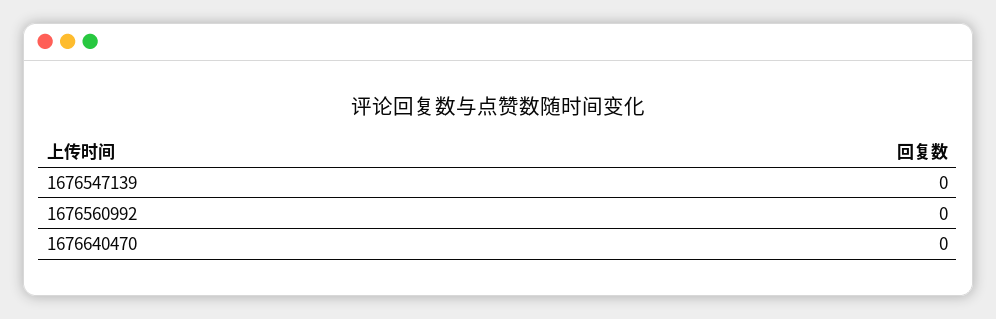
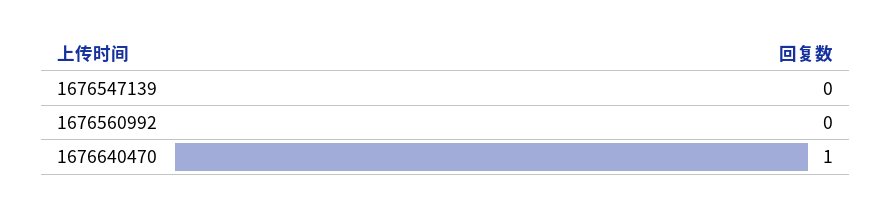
  {
    "1676547139": 0,
    "1676560992": 0,
-   "1676640470": 0
+   "1676640470": 1
  }

